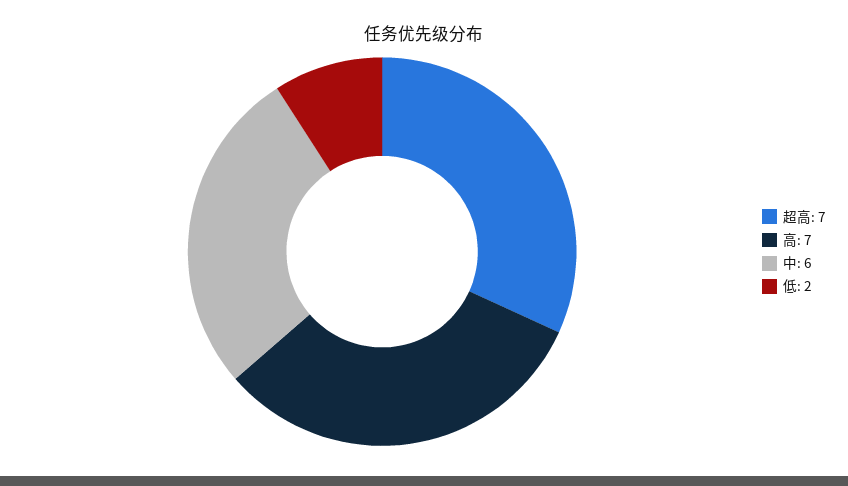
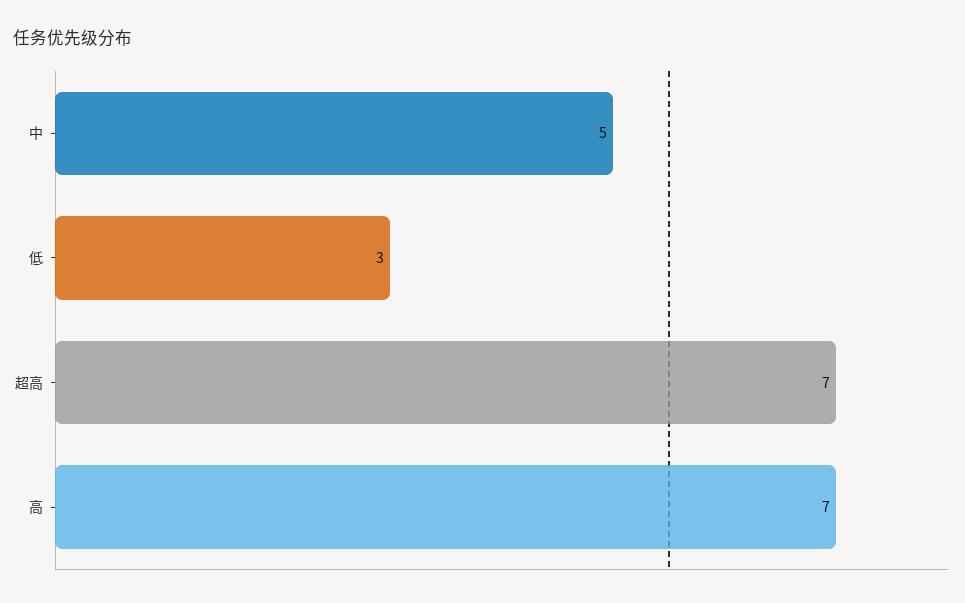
  {
    "超高": 7,
    "高": 7,
-   "中": 6,
+   "中": 5,
-   "低": 2
+   "低": 3
  }

